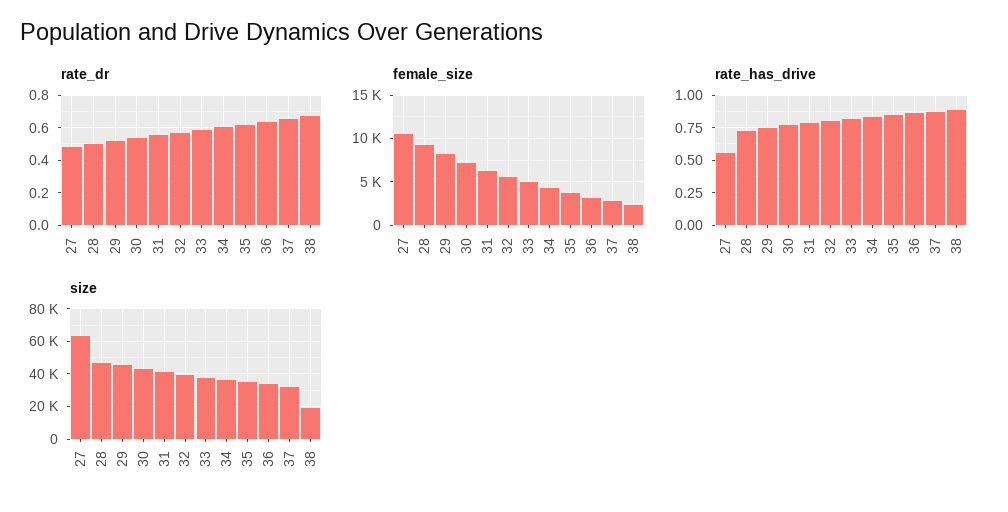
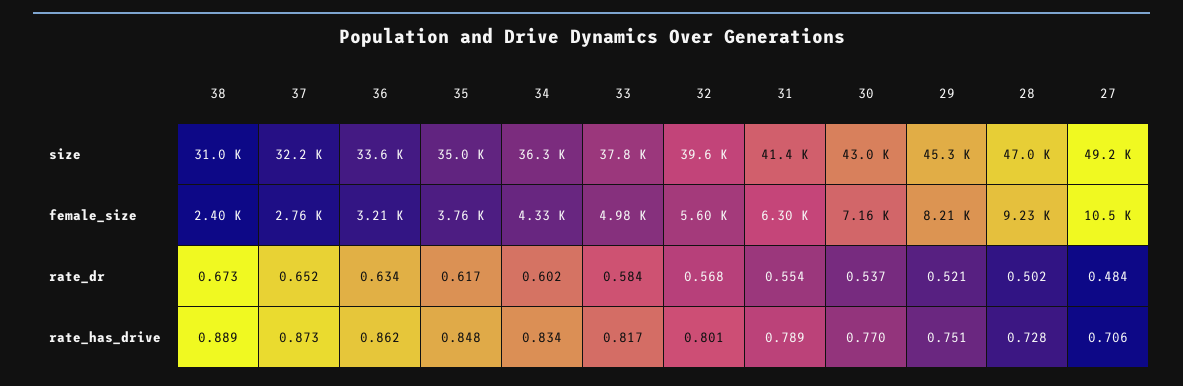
  {
    "rate_dr": {
      "27": 0.484,
      "28": 0.502,
      "29": 0.521,
      "30": 0.537,
      "31": 0.554,
      "32": 0.568,
      "33": 0.584,
      "34": 0.602,
      "35": 0.617,
      "36": 0.634,
      "37": 0.652,
      "38": 0.673
    },
    "female_size": {
      "27": 10500,
      "28": 9230,
      "29": 8210,
      "30": 7160,
      "31": 6300,
      "32": 5600,
      "33": 4980,
      "34": 4330,
      "35": 3760,
      "36": 3210,
      "37": 2760,
      "38": 2400
    },
    "rate_has_drive": {
-     "27": 0.55,
+     "27": 0.706,
      "28": 0.728,
      "29": 0.751,
      "30": 0.77,
      "31": 0.789,
      "32": 0.801,
      "33": 0.817,
      "34": 0.834,
      "35": 0.848,
      "36": 0.862,
      "37": 0.873,
      "38": 0.889
    },
    "size": {
-     "27": 65000,
+     "27": 49200,
      "28": 47000,
      "29": 45300,
      "30": 43000,
      "31": 41400,
      "32": 39600,
      "33": 37800,
      "34": 36300,
      "35": 35000,
      "36": 33600,
      "37": 32200,
-     "38": 20000
+     "38": 31000
    }
  }

